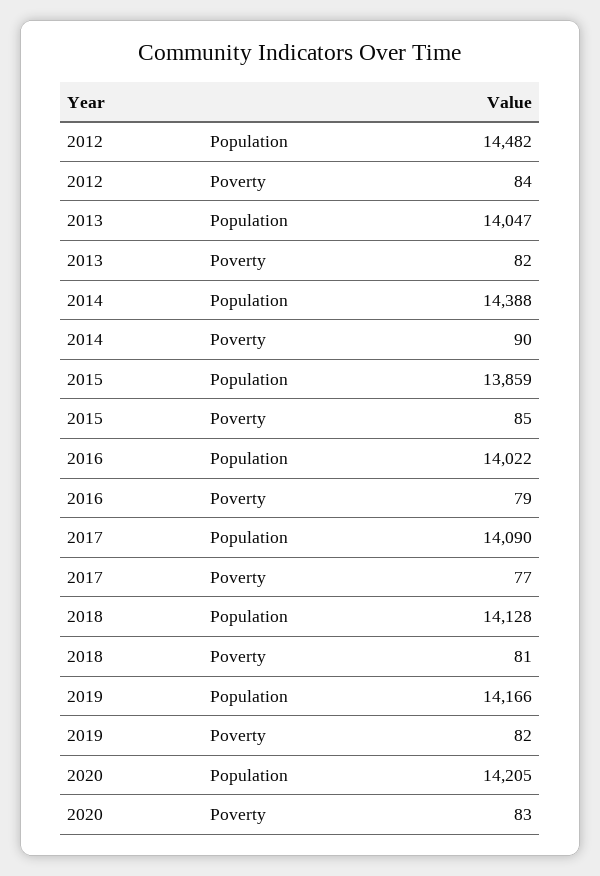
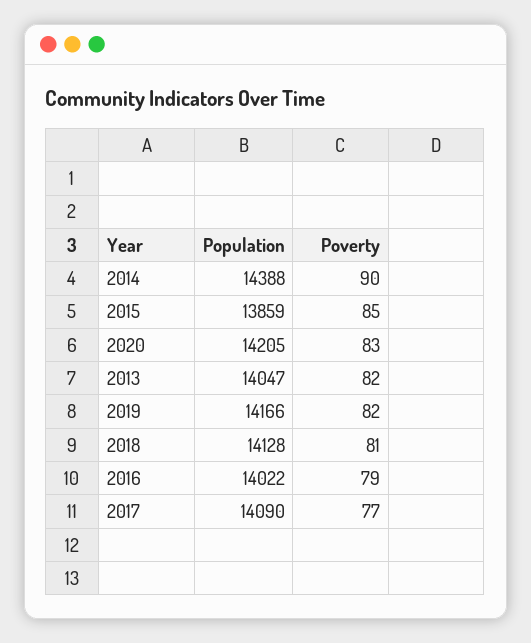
  {
-   "2012": {
-     "Population": 14482,
-     "Poverty": 84
-   },
    "2013": {
      "Population": 14047,
      "Poverty": 82
    },
    "2014": {
      "Population": 14388,
      "Poverty": 90
    },
    "2015": {
      "Population": 13859,
      "Poverty": 85
    },
    "2016": {
      "Population": 14022,
      "Poverty": 79
    },
    "2017": {
      "Population": 14090,
      "Poverty": 77
    },
    "2018": {
      "Population": 14128,
      "Poverty": 81
    },
    "2019": {
      "Population": 14166,
      "Poverty": 82
    },
    "2020": {
      "Population": 14205,
      "Poverty": 83
    }
  }

